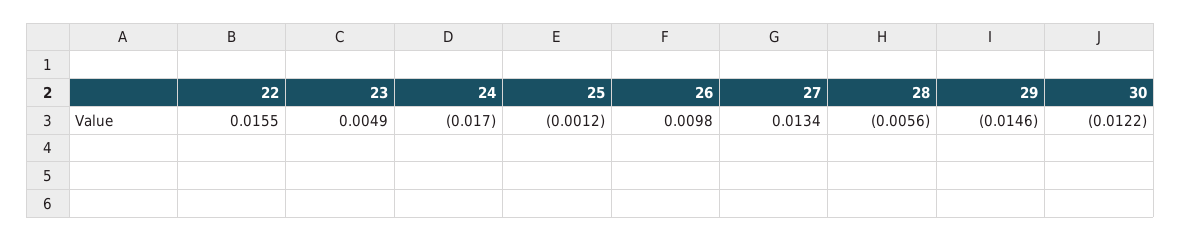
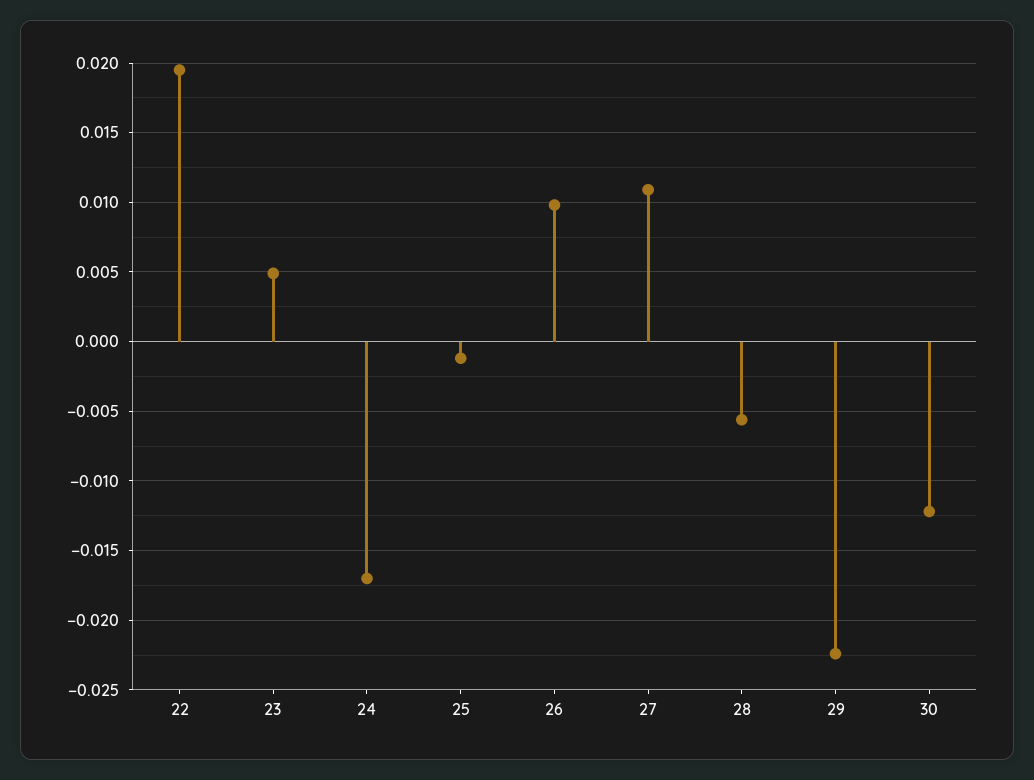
  {
-   "22": 0.0155,
+   "22": 0.0195,
    "23": 0.0049,
    "24": -0.017,
    "25": -0.0012,
    "26": 0.0098,
-   "27": 0.0134,
+   "27": 0.011,
    "28": -0.0056,
-   "29": -0.0146,
+   "29": -0.0225,
    "30": -0.0122
  }

